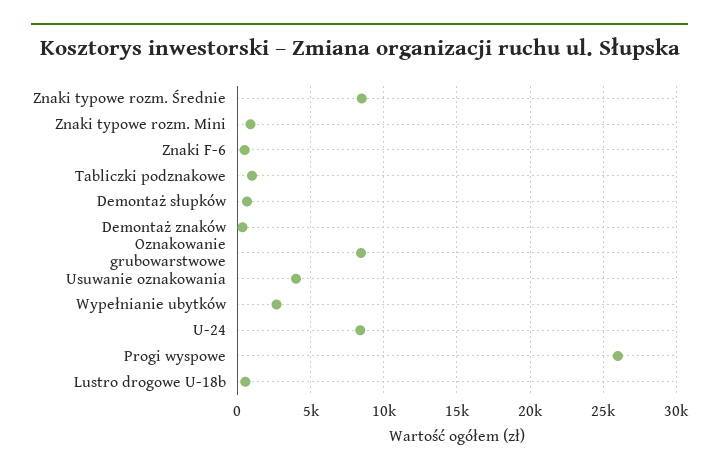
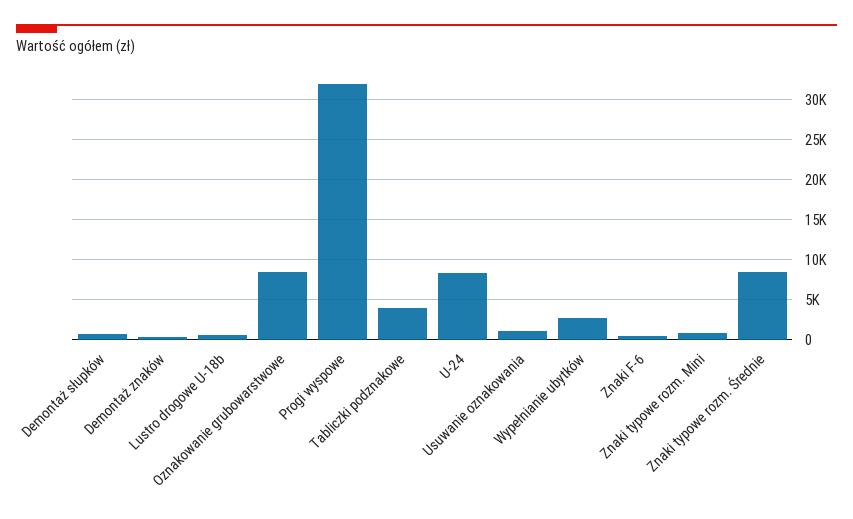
  {
    "Znaki typowe rozm. Średnie": 8500,
    "Znaki typowe rozm. Mini": 1000,
    "Znaki F-6": 500,
-   "Tabliczki podznakowe": 1000,
+   "Tabliczki podznakowe": 4000,
    "Demontaż słupków": 500,
    "Demontaż znaków": 500,
    "Oznakowanie grubowarstwowe": 8500,
-   "Usuwanie oznakowania": 4000,
+   "Usuwanie oznakowania": 1000,
    "Wypełnianie ubytków": 2500,
    "U-24": 8500,
-   "Progi wyspowe": 26000,
+   "Progi wyspowe": 32000,
    "Lustro drogowe U-18b": 500
  }

